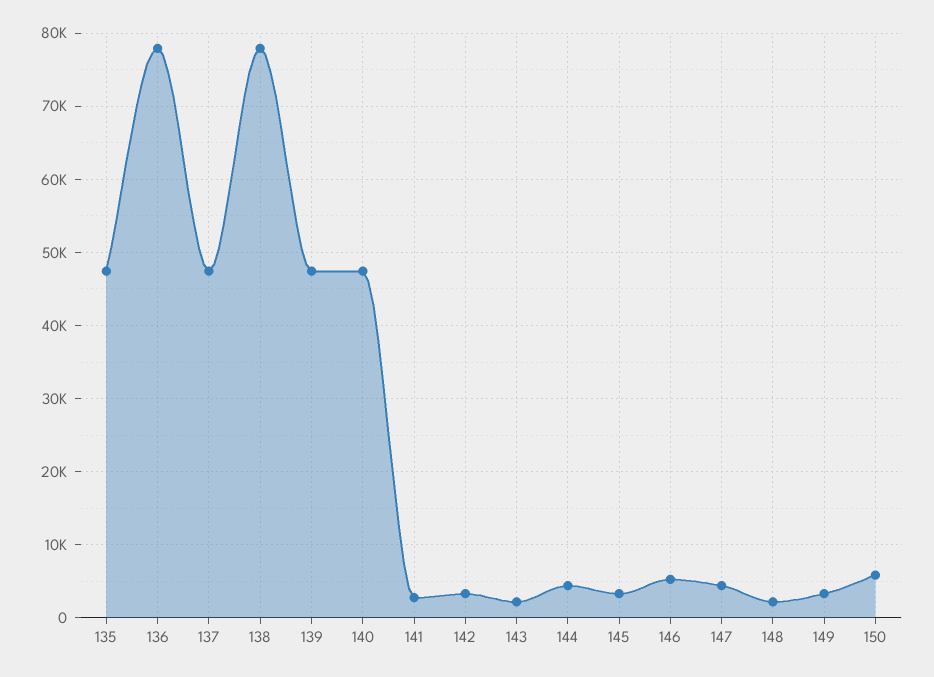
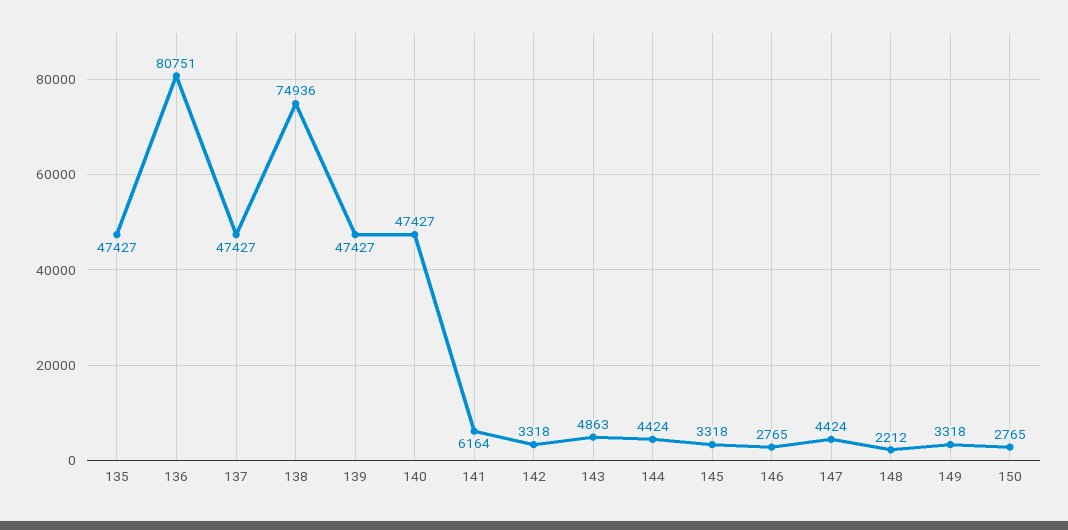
  {
    "135": 47427,
-   "136": 78000,
+   "136": 80751,
    "137": 47427,
-   "138": 78000,
+   "138": 74936,
    "139": 47427,
    "140": 47427,
-   "141": 3000,
+   "141": 6164,
    "142": 3318,
-   "143": 2000,
+   "143": 4863,
    "144": 4424,
    "145": 3318,
-   "146": 5000,
+   "146": 2765,
    "147": 4424,
    "148": 2212,
    "149": 3318,
-   "150": 6000
+   "150": 2765
  }

